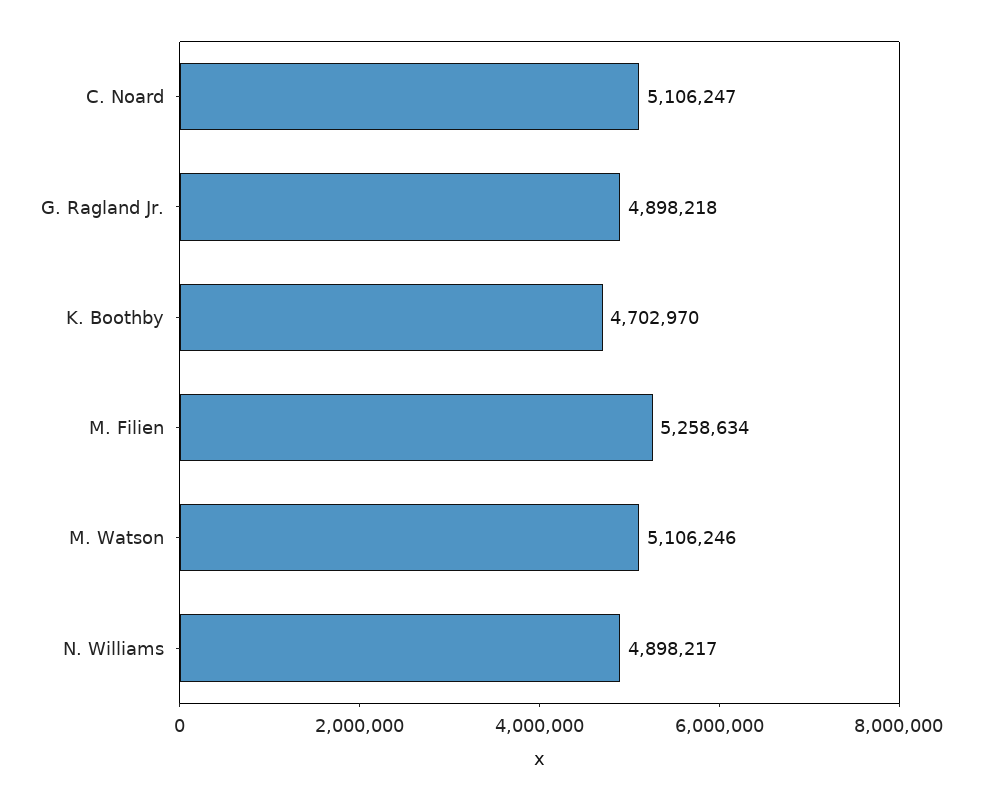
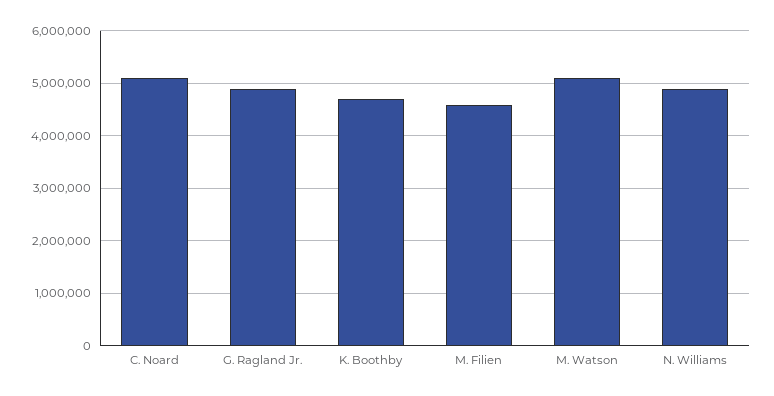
  {
    "C. Noard": 5106247,
    "G. Ragland Jr.": 4898218,
    "K. Boothby": 4702970,
-   "M. Filien": 5258634,
+   "M. Filien": 4600000,
    "M. Watson": 5106246,
    "N. Williams": 4898217
  }

